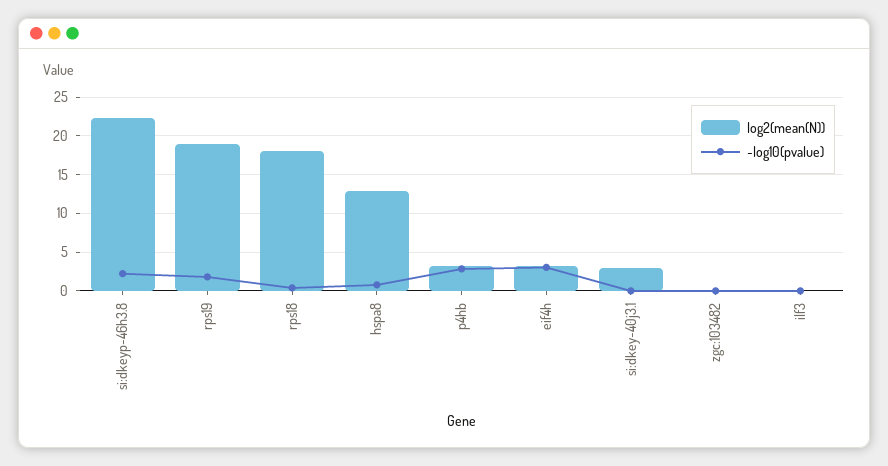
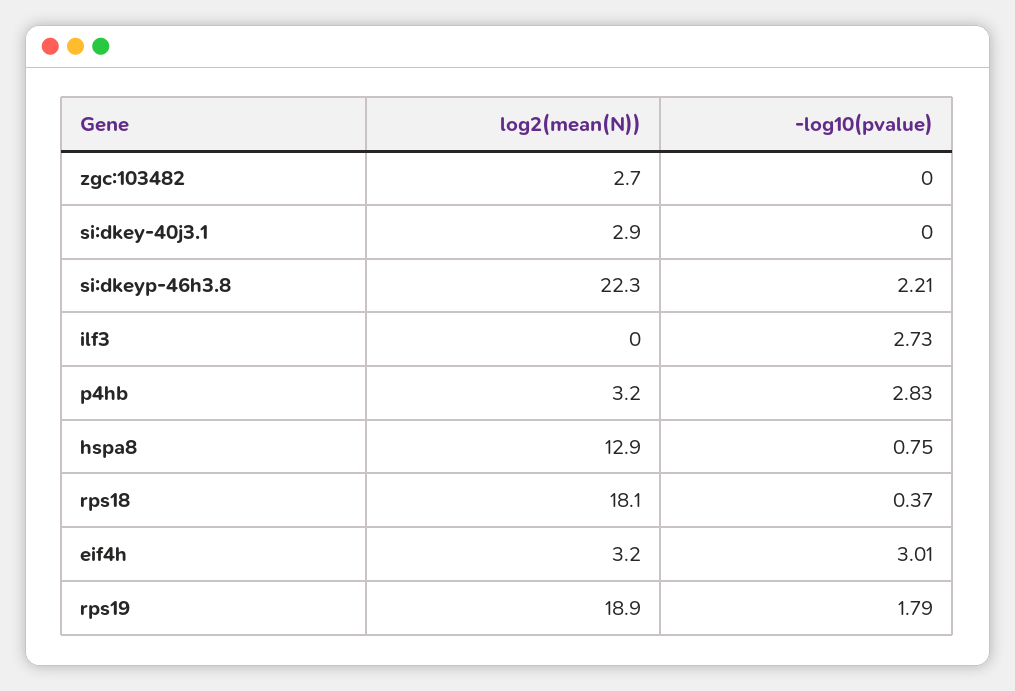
  {
    "log2(mean(N))": {
      "si:dkeyp-46h3.8": 22.3,
      "rps19": 18.9,
      "rps18": 18.1,
      "hspa8": 12.9,
      "p4hb": 3.2,
      "eif4h": 3.2,
      "si:dkey-40j3.1": 2.9,
-     "zgc:103482": 0,
+     "zgc:103482": 2.7,
      "ilf3": 0
    },
    "-log10(pvalue)": {
      "si:dkeyp-46h3.8": 2.21,
      "rps19": 1.79,
      "rps18": 0.37,
      "hspa8": 0.75,
      "p4hb": 2.83,
      "eif4h": 3.01,
      "si:dkey-40j3.1": 0,
      "zgc:103482": 0,
-     "ilf3": 0
+     "ilf3": 2.73
    }
  }

